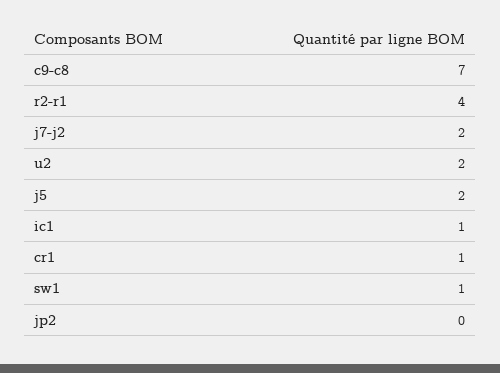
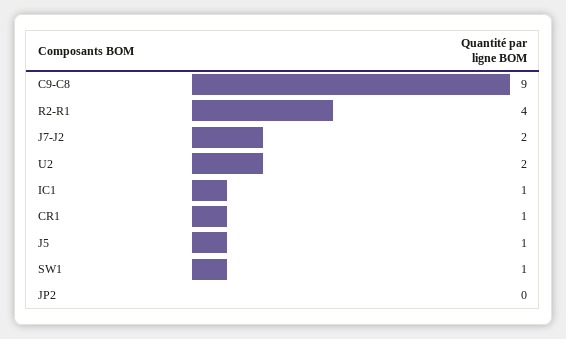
  {
-   "c9-c8": 7,
+   "c9-c8": 9,
    "r2-r1": 4,
    "j7-j2": 2,
    "u2": 2,
-   "j5": 2,
+   "j5": 1,
    "ic1": 1,
    "cr1": 1,
    "sw1": 1,
    "jp2": 0
  }

